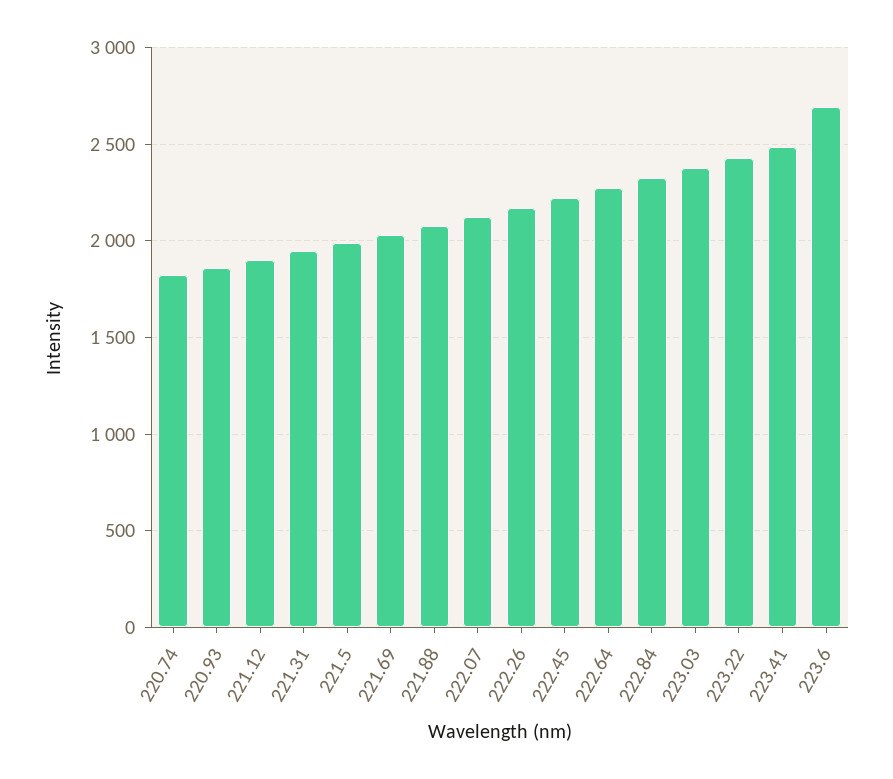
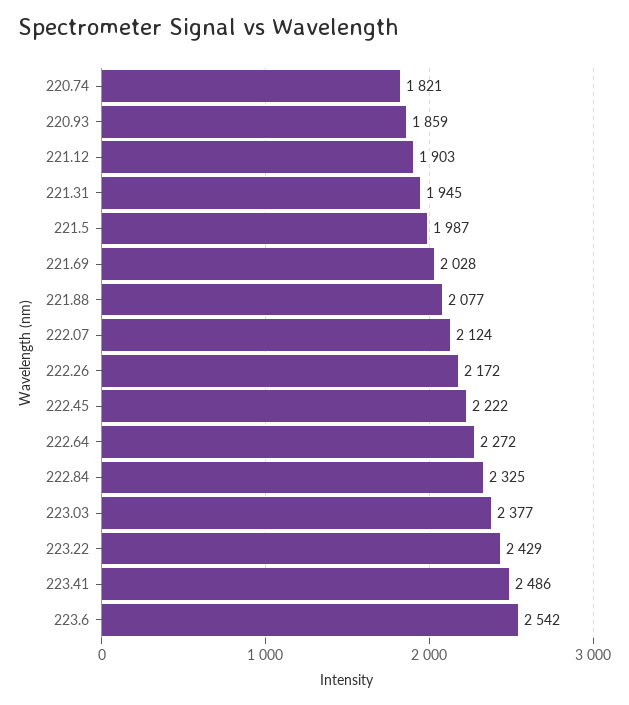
  {
    "220.74": 1821,
    "220.93": 1859,
    "221.12": 1903,
    "221.31": 1945,
    "221.5": 1987,
    "221.69": 2028,
    "221.88": 2077,
    "222.07": 2124,
    "222.26": 2172,
    "222.45": 2222,
    "222.64": 2272,
    "222.84": 2325,
    "223.03": 2377,
    "223.22": 2429,
    "223.41": 2486,
-   "223.6": 2700
+   "223.6": 2542
  }

